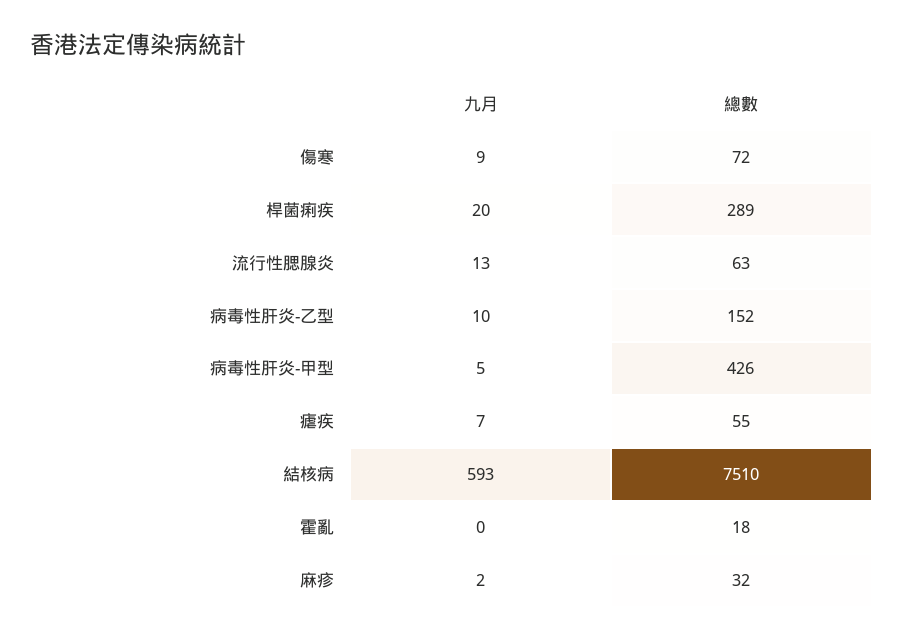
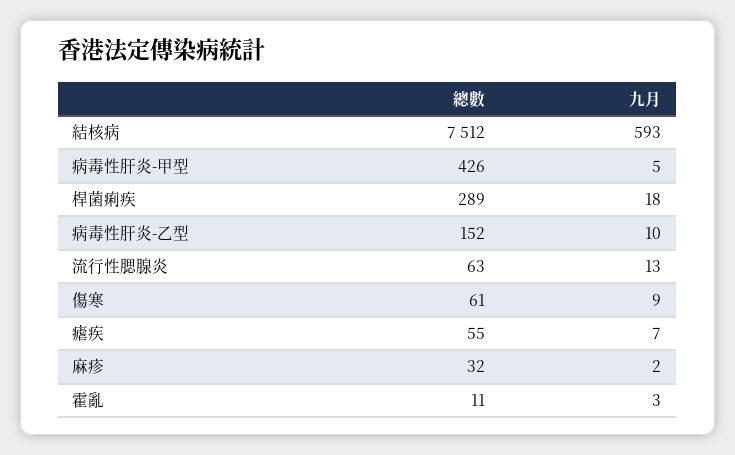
  {
    "九月": {
      "傷寒": 9,
-     "桿菌痢疾": 20,
+     "桿菌痢疾": 18,
      "流行性腮腺炎": 13,
      "病毒性肝炎-乙型": 10,
      "病毒性肝炎-甲型": 5,
      "瘧疾": 7,
      "結核病": 593,
-     "霍亂": 0,
+     "霍亂": 3,
      "麻疹": 2
    },
    "總數": {
-     "傷寒": 72,
+     "傷寒": 61,
      "桿菌痢疾": 289,
      "流行性腮腺炎": 63,
      "病毒性肝炎-乙型": 152,
      "病毒性肝炎-甲型": 426,
      "瘧疾": 55,
-     "結核病": 7510,
+     "結核病": 7512,
-     "霍亂": 18,
+     "霍亂": 11,
      "麻疹": 32
    }
  }

